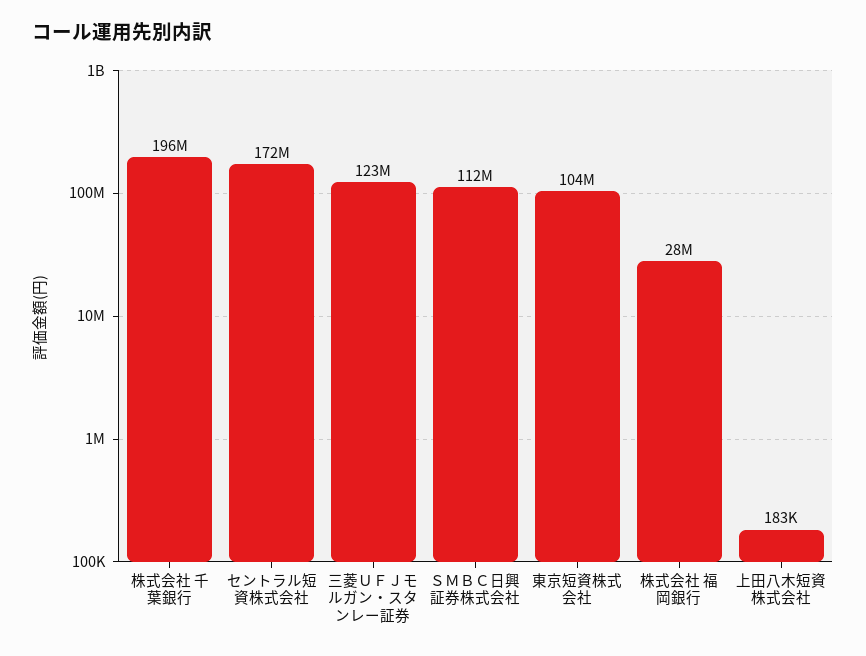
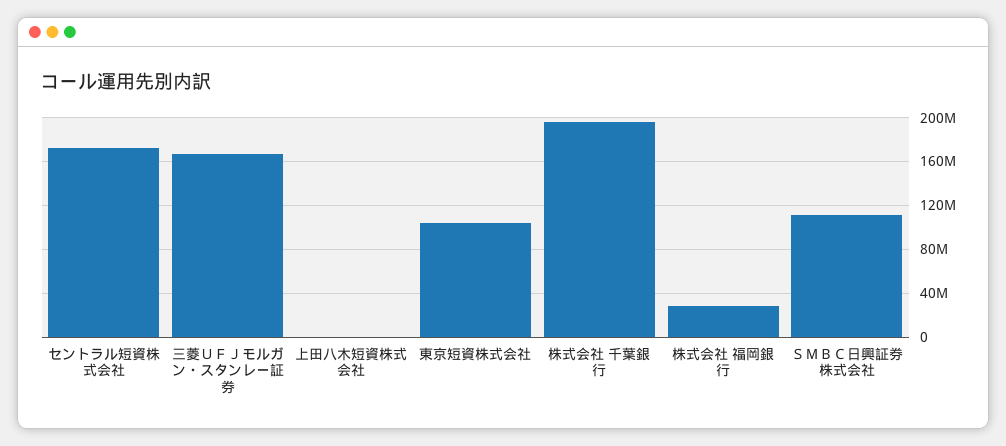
  {
    "株式会社 千葉銀行": 196000000,
    "セントラル短資株式会社": 172000000,
-   "三菱ＵＦＪモルガン・スタンレー証券": 123000000,
+   "三菱ＵＦＪモルガン・スタンレー証券": 170000000,
    "ＳＭＢＣ日興証券株式会社": 112000000,
    "東京短資株式会社": 104000000,
    "株式会社 福岡銀行": 28000000,
    "上田八木短資株式会社": 183000
  }

